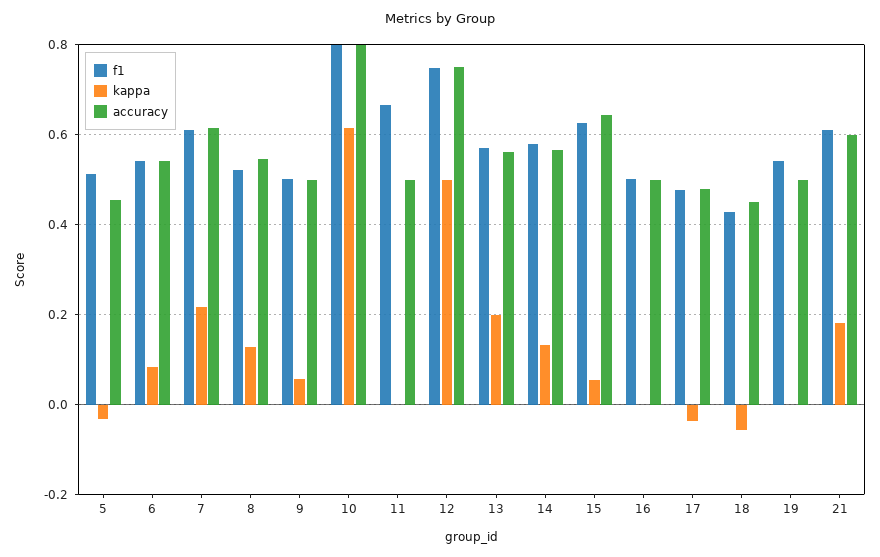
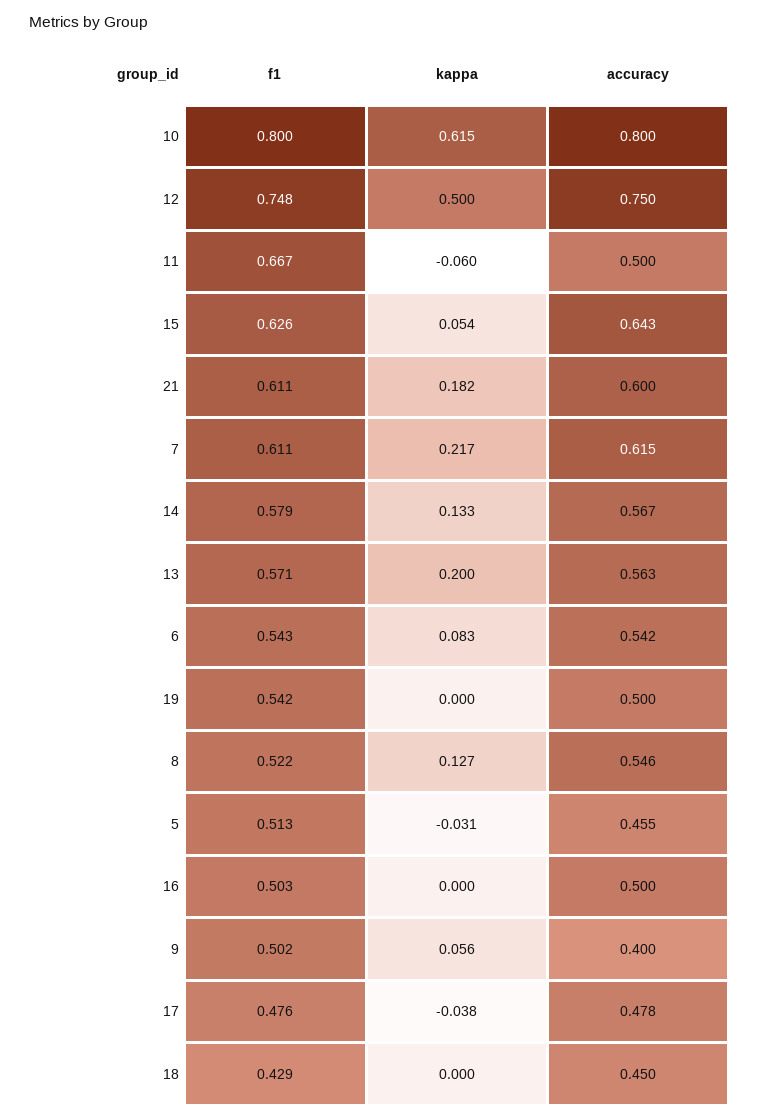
  {
    "f1": {
      "5": 0.513,
      "6": 0.543,
      "7": 0.611,
      "8": 0.522,
      "9": 0.502,
      "10": 0.8,
      "11": 0.667,
      "12": 0.748,
      "13": 0.571,
      "14": 0.579,
      "15": 0.626,
      "16": 0.503,
      "17": 0.476,
      "18": 0.429,
      "19": 0.542,
      "21": 0.611
    },
    "kappa": {
      "5": -0.031,
      "6": 0.083,
      "7": 0.217,
      "8": 0.127,
      "9": 0.056,
      "10": 0.615,
-     "11": 0,
+     "11": -0.06,
      "12": 0.5,
      "13": 0.2,
      "14": 0.133,
      "15": 0.054,
      "16": 0,
      "17": -0.038,
-     "18": -0.06,
+     "18": 0,
      "19": 0,
      "21": 0.182
    },
    "accuracy": {
      "5": 0.455,
      "6": 0.542,
      "7": 0.615,
      "8": 0.546,
-     "9": 0.5,
+     "9": 0.4,
      "10": 0.8,
      "11": 0.5,
      "12": 0.75,
      "13": 0.563,
      "14": 0.567,
      "15": 0.643,
      "16": 0.5,
      "17": 0.478,
      "18": 0.45,
      "19": 0.5,
      "21": 0.6
    }
  }

